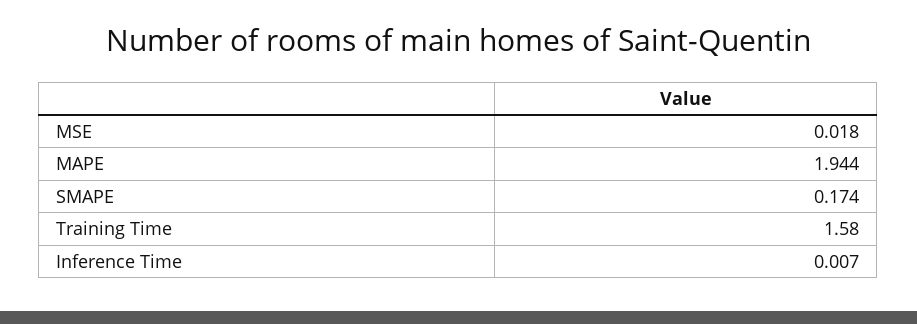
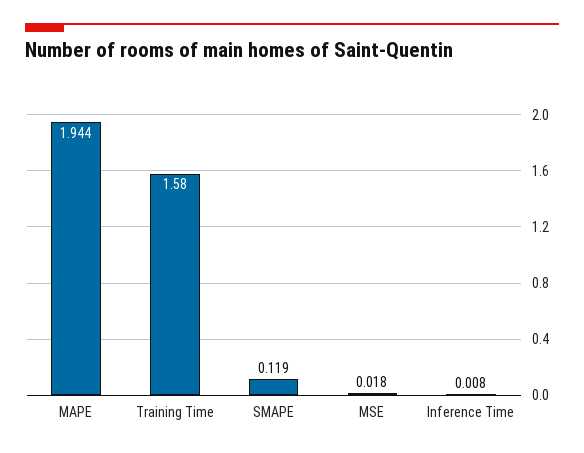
  {
    "MSE": 0.018,
    "MAPE": 1.944,
-   "SMAPE": 0.174,
+   "SMAPE": 0.119,
    "Training Time": 1.58,
-   "Inference Time": 0.007
+   "Inference Time": 0.008
  }

